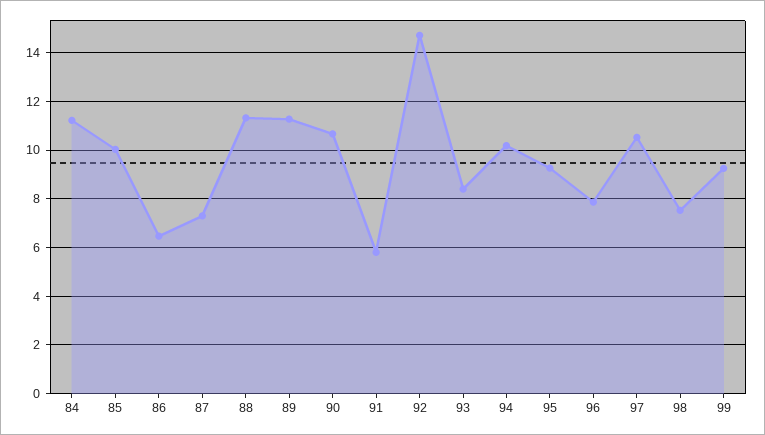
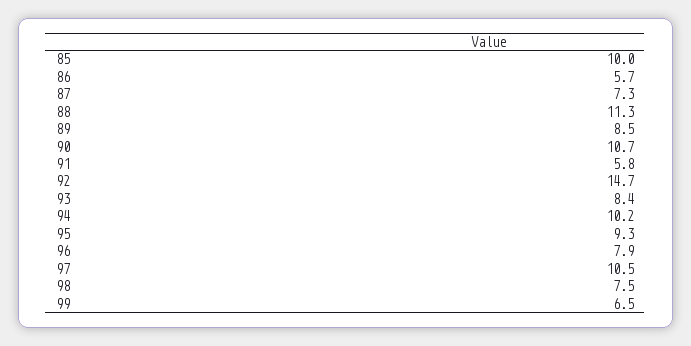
  {
-   "84": 11.25,
    "85": 10,
-   "86": 6.5,
+   "86": 5.7,
    "87": 7.3,
    "88": 11.3,
-   "89": 11.25,
+   "89": 8.5,
    "90": 10.7,
    "91": 5.8,
    "92": 14.7,
    "93": 8.4,
    "94": 10.2,
    "95": 9.3,
    "96": 7.9,
    "97": 10.5,
    "98": 7.5,
-   "99": 9.25
+   "99": 6.5
  }

